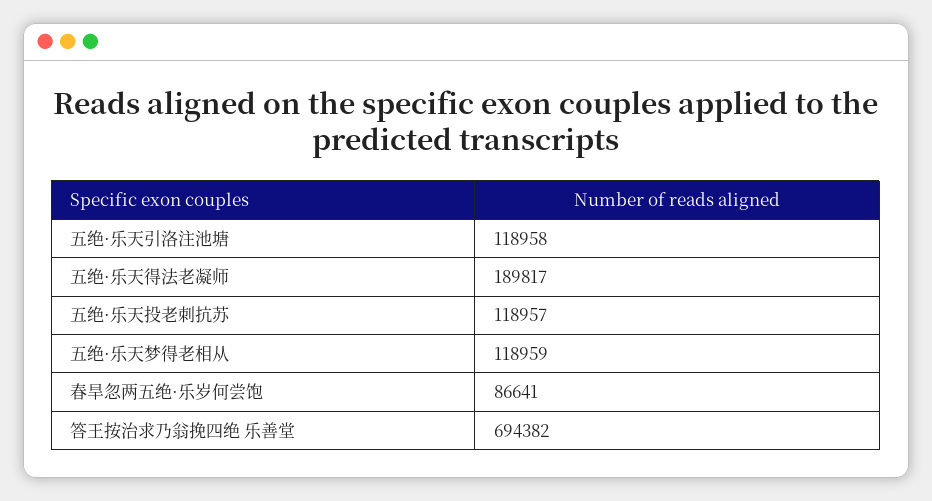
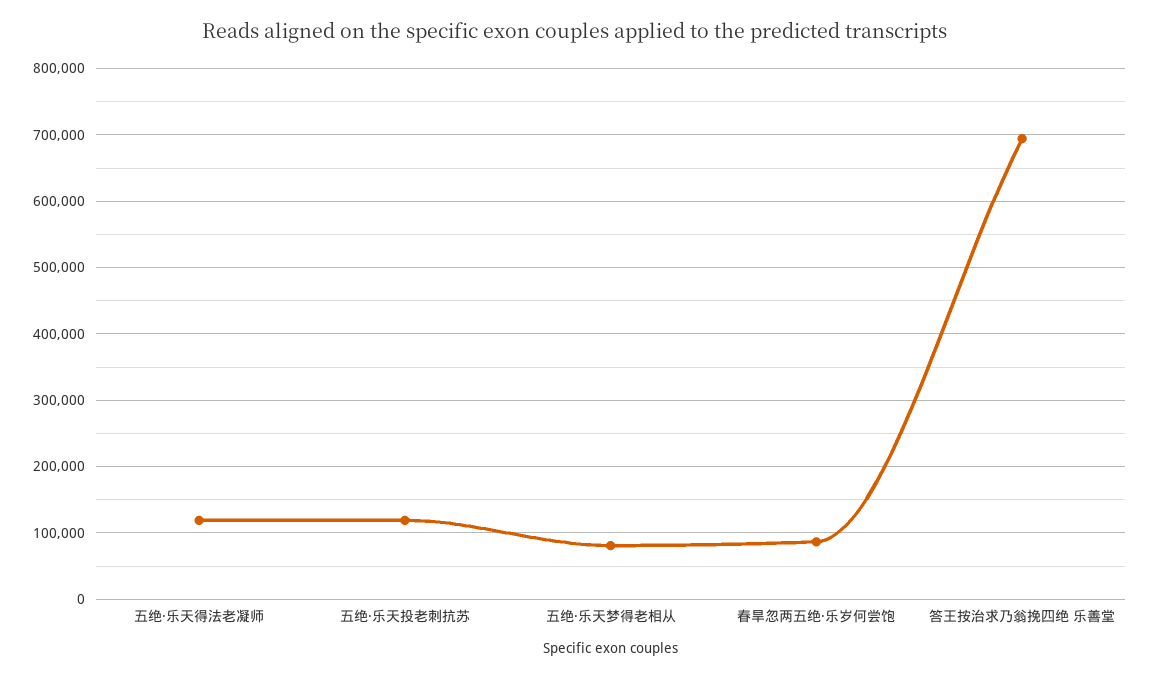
  {
-   "五绝·乐天引洛注池塘": 118958,
-   "五绝·乐天得法老凝师": 189817,
+   "五绝·乐天得法老凝师": 120000,
    "五绝·乐天投老刺抗苏": 118957,
-   "五绝·乐天梦得老相从": 118959,
+   "五绝·乐天梦得老相从": 80000,
    "春旱忽两五绝·乐岁何尝饱": 86641,
    "答王按治求乃翁挽四绝 乐善堂": 694382
  }

